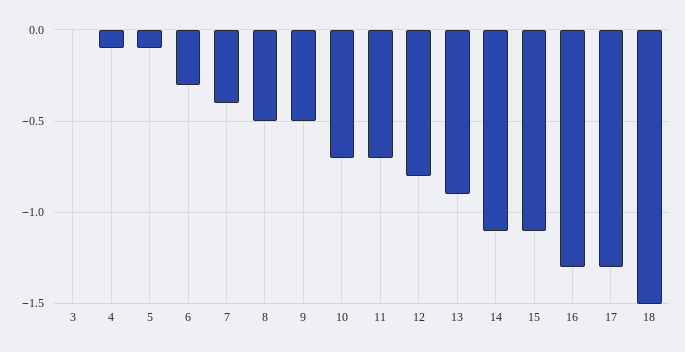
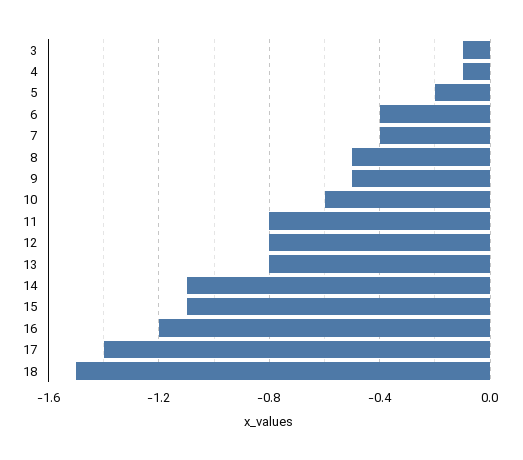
  {
-   "3": 0,
+   "3": -0.1,
    "4": -0.1,
-   "5": -0.1,
+   "5": -0.2,
-   "6": -0.3,
+   "6": -0.4,
    "7": -0.4,
    "8": -0.5,
    "9": -0.5,
-   "10": -0.7,
+   "10": -0.6,
-   "11": -0.7,
+   "11": -0.8,
    "12": -0.8,
-   "13": -0.9,
+   "13": -0.8,
    "14": -1.1,
    "15": -1.1,
-   "16": -1.3,
+   "16": -1.2,
-   "17": -1.3,
+   "17": -1.4,
    "18": -1.5
  }

